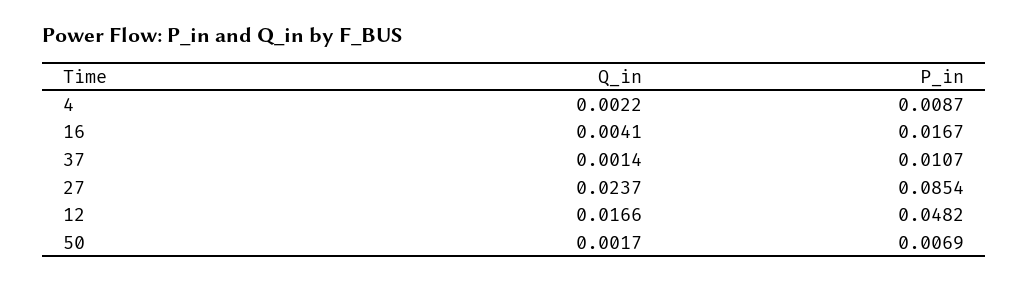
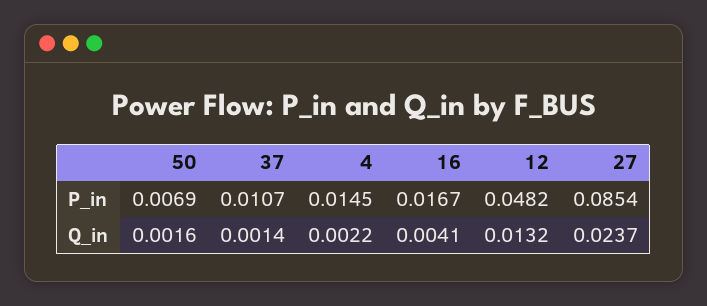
  {
    "Q_in": {
      "4": 0.0022,
      "16": 0.0041,
      "37": 0.0014,
      "27": 0.0237,
-     "12": 0.0166,
+     "12": 0.0132,
-     "50": 0.0017
+     "50": 0.0016
    },
    "P_in": {
-     "4": 0.0087,
+     "4": 0.0145,
      "16": 0.0167,
      "37": 0.0107,
      "27": 0.0854,
      "12": 0.0482,
      "50": 0.0069
    }
  }

